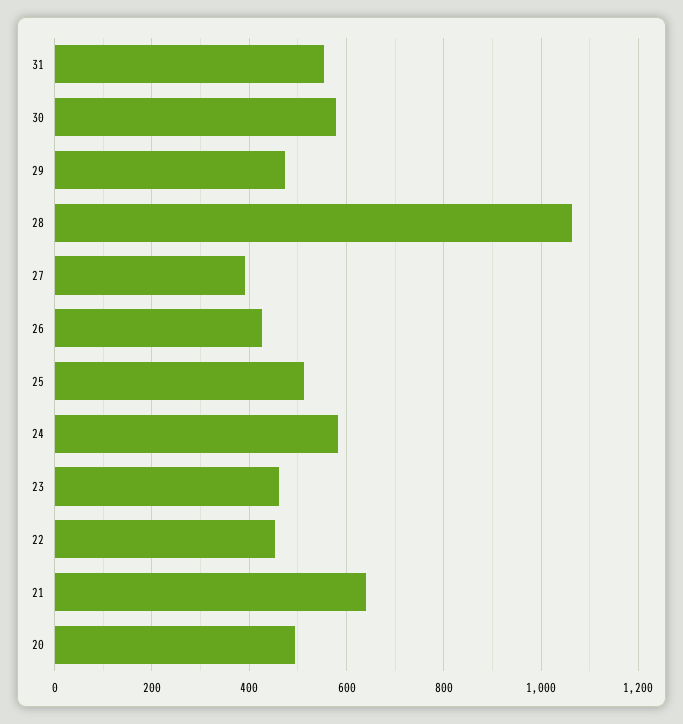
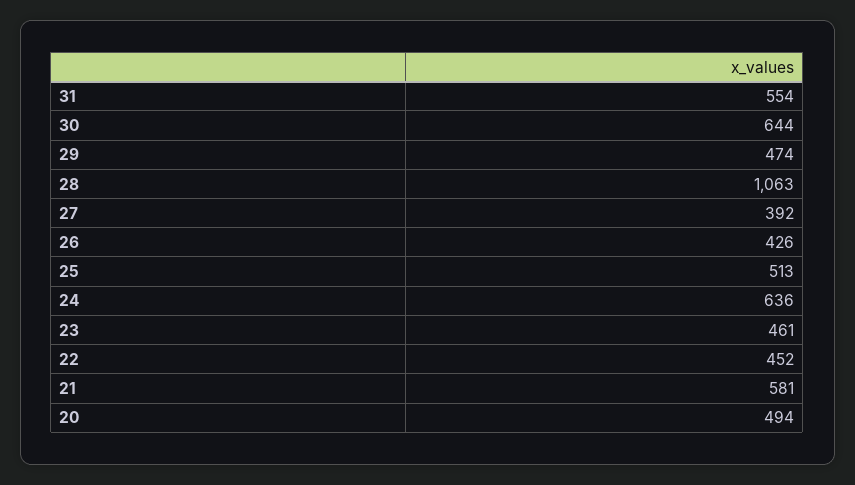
  {
    "31": 554,
-   "30": 580,
+   "30": 644,
    "29": 474,
    "28": 1063,
    "27": 392,
    "26": 426,
    "25": 513,
-   "24": 580,
+   "24": 636,
    "23": 461,
    "22": 452,
-   "21": 640,
+   "21": 581,
    "20": 494
  }

